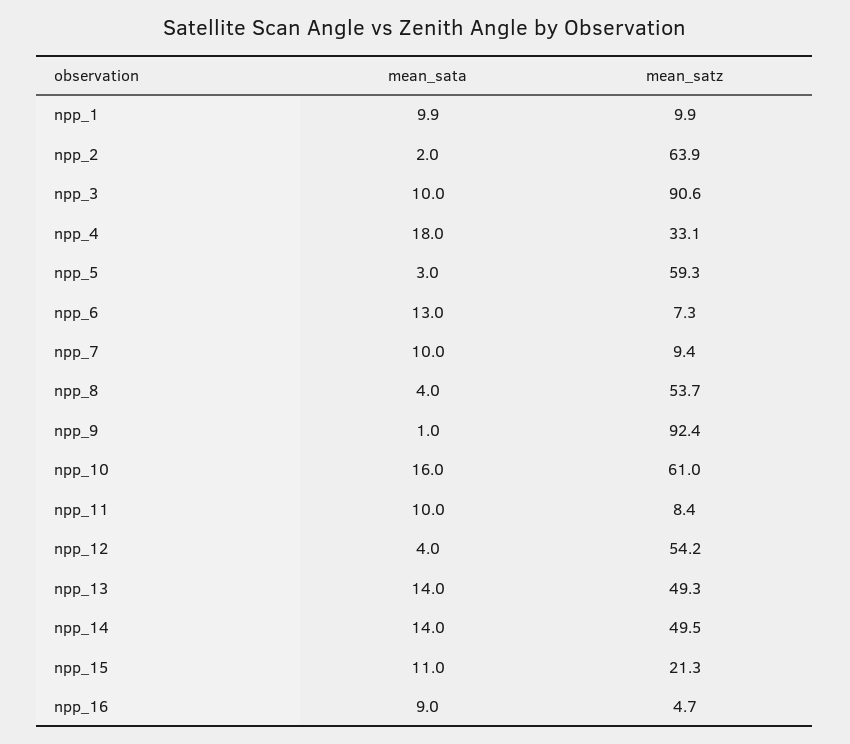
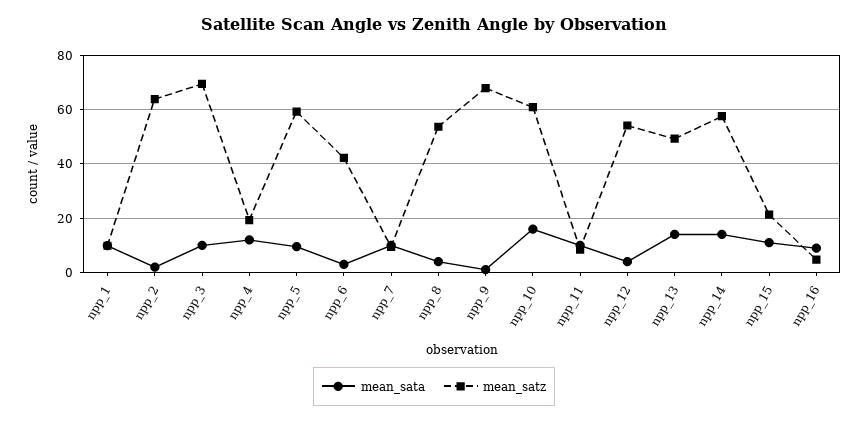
  {
    "mean_sata": {
      "npp_1": 9.9,
      "npp_2": 2,
      "npp_3": 10,
-     "npp_4": 18,
+     "npp_4": 12.5,
-     "npp_5": 3,
+     "npp_5": 10,
-     "npp_6": 13,
+     "npp_6": 2.5,
      "npp_7": 10,
      "npp_8": 4,
      "npp_9": 1,
      "npp_10": 16,
      "npp_11": 10,
      "npp_12": 4,
      "npp_13": 14,
      "npp_14": 14,
      "npp_15": 11,
      "npp_16": 9
    },
    "mean_satz": {
      "npp_1": 9.9,
      "npp_2": 63.9,
-     "npp_3": 90.6,
+     "npp_3": 70,
-     "npp_4": 33.1,
+     "npp_4": 20,
      "npp_5": 59.3,
-     "npp_6": 7.3,
+     "npp_6": 42.5,
      "npp_7": 9.4,
      "npp_8": 53.7,
-     "npp_9": 92.4,
+     "npp_9": 67.5,
      "npp_10": 61,
      "npp_11": 8.4,
      "npp_12": 54.2,
      "npp_13": 49.3,
-     "npp_14": 49.5,
+     "npp_14": 57.5,
      "npp_15": 21.3,
      "npp_16": 4.7
    }
  }

